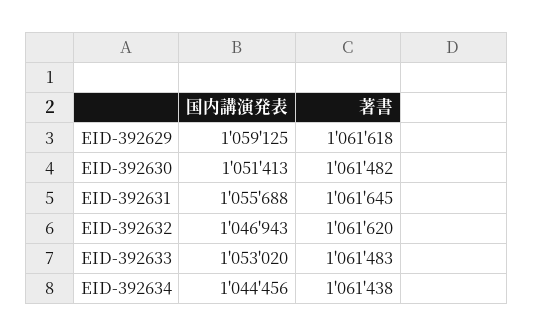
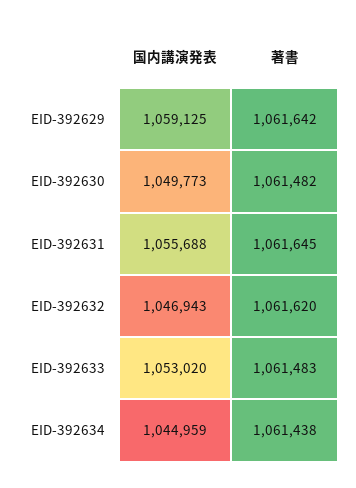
  {
    "国内講演発表": {
      "EID-392629": 1059125,
-     "EID-392630": 1051413,
+     "EID-392630": 1049773,
      "EID-392631": 1055688,
      "EID-392632": 1046943,
      "EID-392633": 1053020,
-     "EID-392634": 1044456
+     "EID-392634": 1044959
    },
    "著書": {
-     "EID-392629": 1061618,
+     "EID-392629": 1061642,
      "EID-392630": 1061482,
      "EID-392631": 1061645,
      "EID-392632": 1061620,
      "EID-392633": 1061483,
      "EID-392634": 1061438
    }
  }

